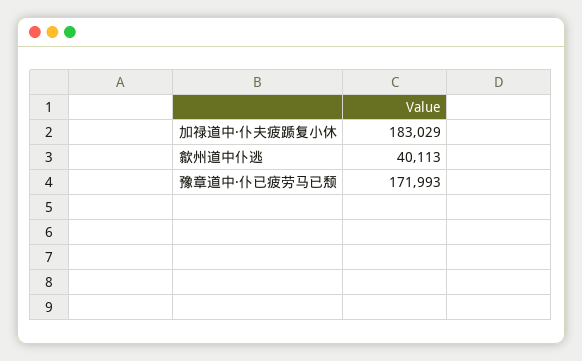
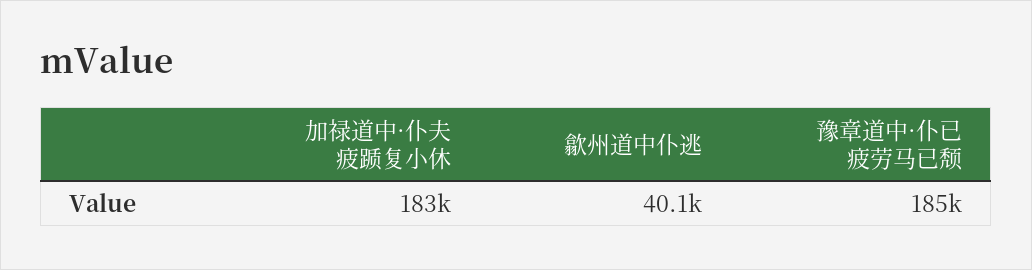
  {
    "加禄道中·仆夫疲踬复小休": 183029,
    "歙州道中仆逃": 40113,
-   "豫章道中·仆已疲劳马已颓": 171993
+   "豫章道中·仆已疲劳马已颓": 185000
  }

